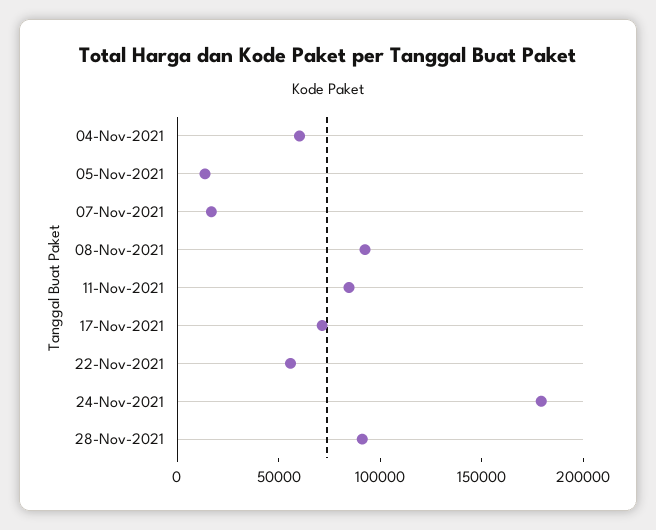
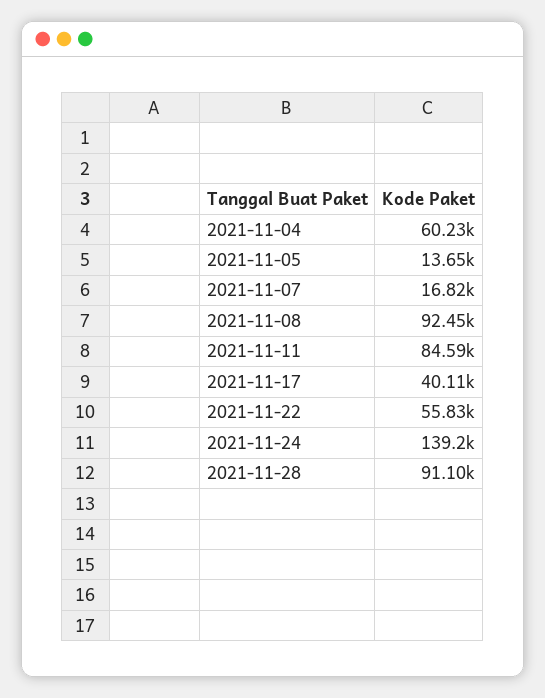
  {
    "04-Nov-2021": 60230,
    "05-Nov-2021": 13650,
    "07-Nov-2021": 16820,
    "08-Nov-2021": 92450,
    "11-Nov-2021": 84590,
-   "17-Nov-2021": 70000,
+   "17-Nov-2021": 40110,
    "22-Nov-2021": 55830,
-   "24-Nov-2021": 180000,
+   "24-Nov-2021": 139200,
    "28-Nov-2021": 91100
  }

